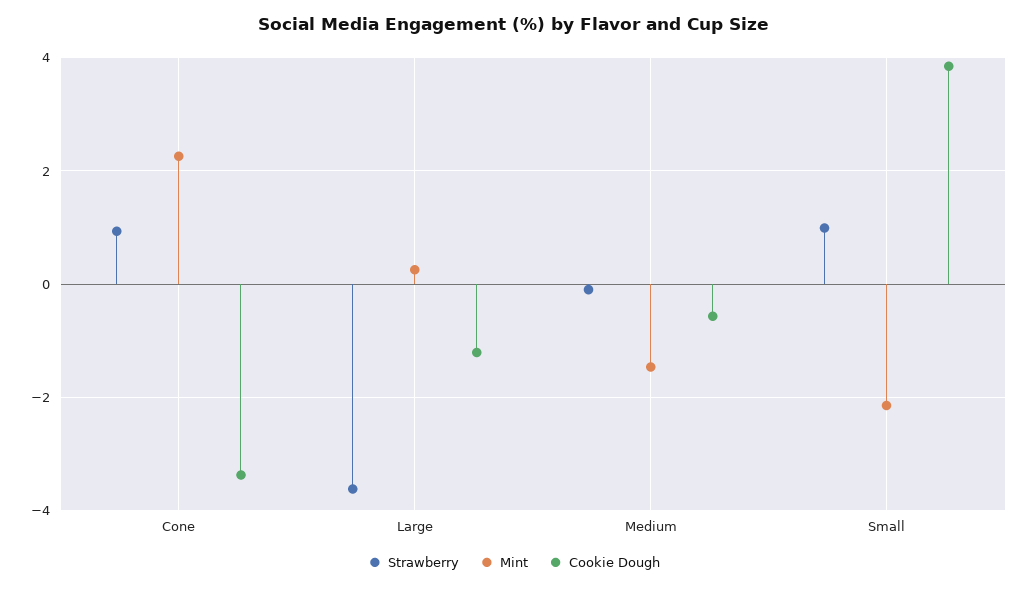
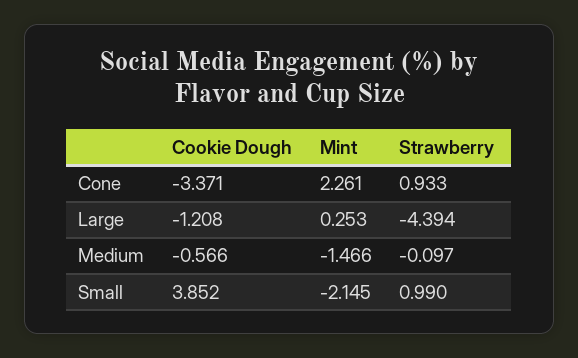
  {
    "Strawberry": {
      "Cone": 0.933,
-     "Large": -3.6,
+     "Large": -4.394,
      "Medium": -0.097,
      "Small": 0.99
    },
    "Mint": {
      "Cone": 2.261,
      "Large": 0.253,
      "Medium": -1.466,
      "Small": -2.145
    },
    "Cookie Dough": {
      "Cone": -3.371,
      "Large": -1.208,
      "Medium": -0.566,
      "Small": 3.852
    }
  }

